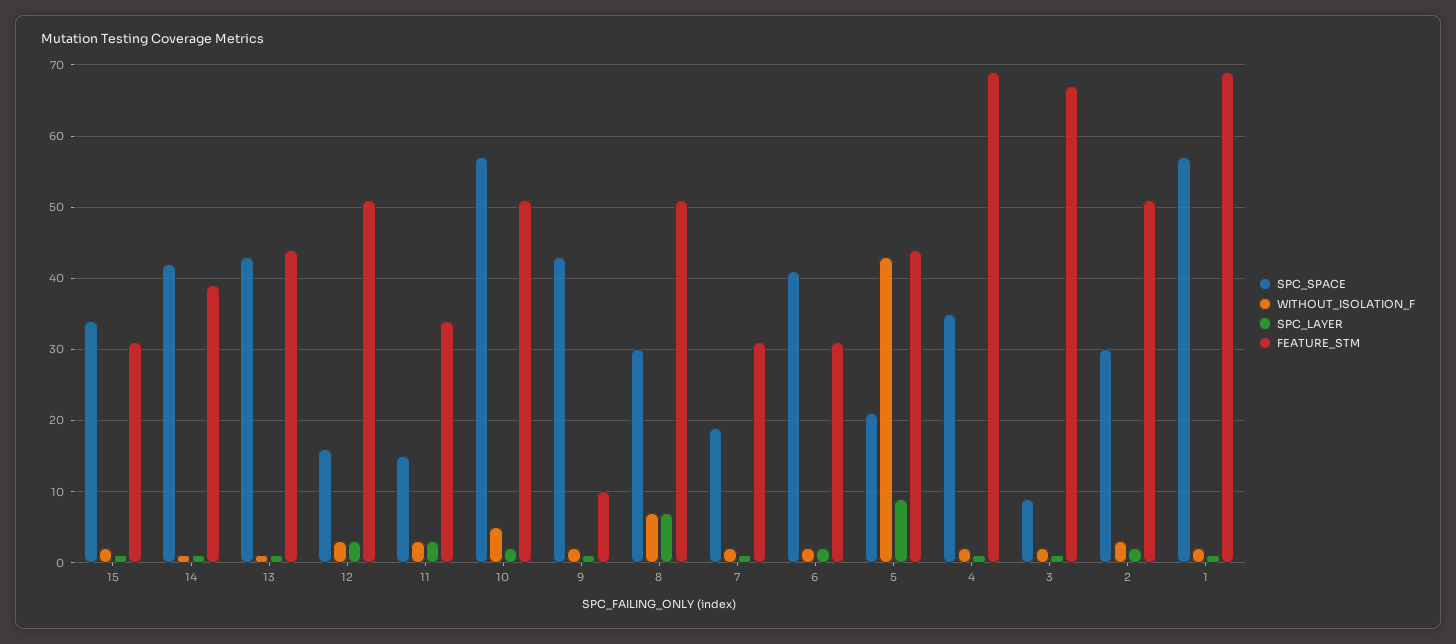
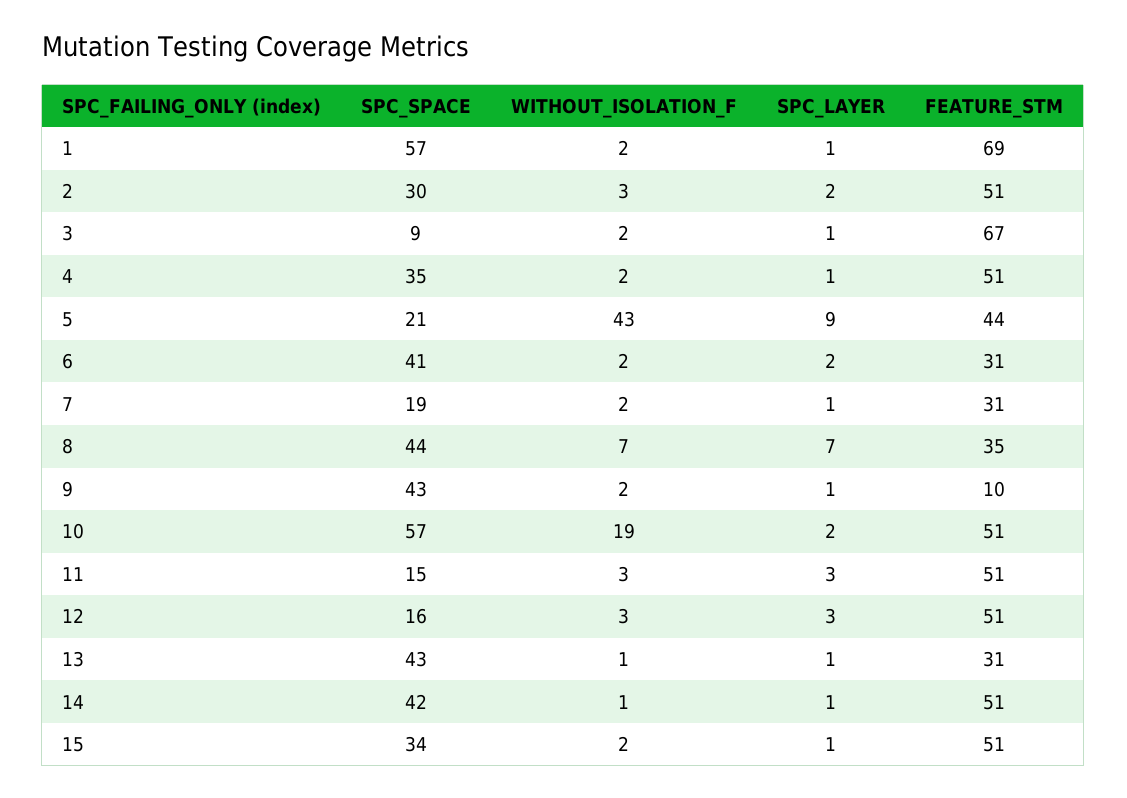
  {
    "SPC_SPACE": {
      "15": 34,
      "14": 42,
      "13": 43,
      "12": 16,
      "11": 15,
      "10": 57,
      "9": 43,
-     "8": 30,
+     "8": 44,
      "7": 19,
      "6": 41,
      "5": 21,
      "4": 35,
      "3": 9,
      "2": 30,
      "1": 57
    },
    "WITHOUT_ISOLATION_F": {
      "15": 2,
      "14": 1,
      "13": 1,
      "12": 3,
      "11": 3,
-     "10": 5,
+     "10": 19,
      "9": 2,
      "8": 7,
      "7": 2,
      "6": 2,
      "5": 43,
      "4": 2,
      "3": 2,
      "2": 3,
      "1": 2
    },
    "SPC_LAYER": {
      "15": 1,
      "14": 1,
      "13": 1,
      "12": 3,
      "11": 3,
      "10": 2,
      "9": 1,
      "8": 7,
      "7": 1,
      "6": 2,
      "5": 9,
      "4": 1,
      "3": 1,
      "2": 2,
      "1": 1
    },
    "FEATURE_STM": {
-     "15": 31,
+     "15": 51,
-     "14": 39,
+     "14": 51,
-     "13": 44,
+     "13": 31,
      "12": 51,
-     "11": 34,
+     "11": 51,
      "10": 51,
      "9": 10,
-     "8": 51,
+     "8": 35,
      "7": 31,
      "6": 31,
      "5": 44,
-     "4": 69,
+     "4": 51,
      "3": 67,
      "2": 51,
      "1": 69
    }
  }

